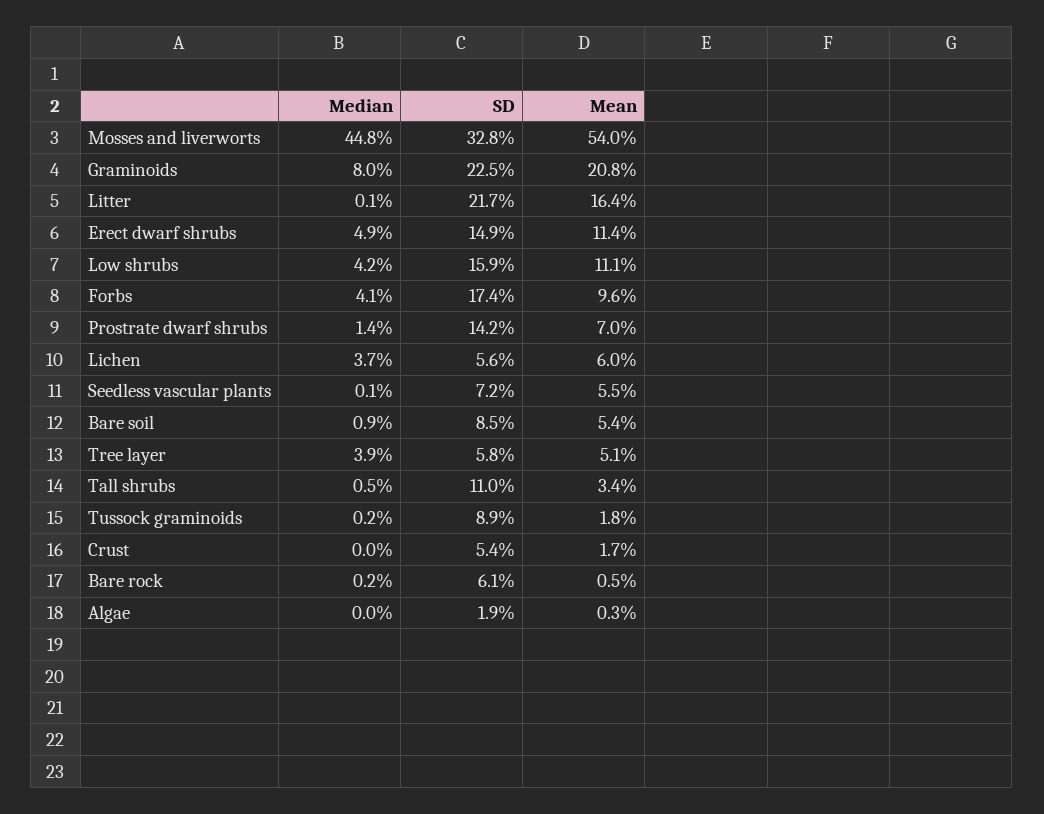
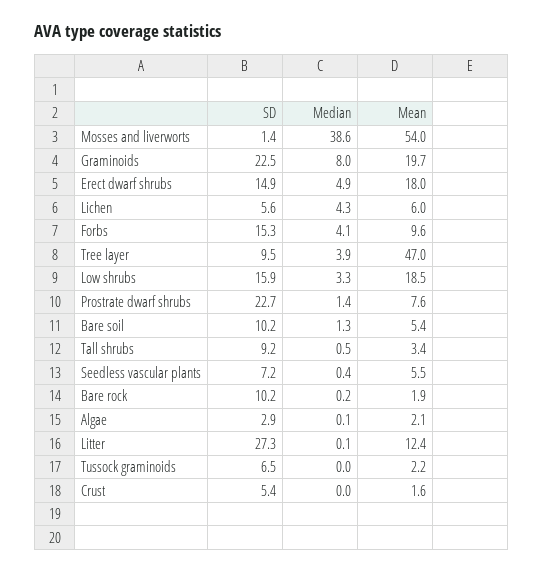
  {
    "Median": {
-     "Mosses and liverworts": 44.8,
+     "Mosses and liverworts": 38.6,
      "Graminoids": 8,
      "Litter": 0.1,
      "Erect dwarf shrubs": 4.9,
-     "Low shrubs": 4.2,
+     "Low shrubs": 3.3,
      "Forbs": 4.1,
      "Prostrate dwarf shrubs": 1.4,
-     "Lichen": 3.7,
+     "Lichen": 4.3,
-     "Seedless vascular plants": 0.1,
+     "Seedless vascular plants": 0.4,
-     "Bare soil": 0.9,
+     "Bare soil": 1.3,
      "Tree layer": 3.9,
      "Tall shrubs": 0.5,
-     "Tussock graminoids": 0.2,
+     "Tussock graminoids": 0,
      "Crust": 0,
      "Bare rock": 0.2,
-     "Algae": 0
+     "Algae": 0.1
    },
    "SD": {
-     "Mosses and liverworts": 32.8,
+     "Mosses and liverworts": 1.4,
      "Graminoids": 22.5,
-     "Litter": 21.7,
+     "Litter": 27.3,
      "Erect dwarf shrubs": 14.9,
      "Low shrubs": 15.9,
-     "Forbs": 17.4,
+     "Forbs": 15.3,
-     "Prostrate dwarf shrubs": 14.2,
+     "Prostrate dwarf shrubs": 22.7,
      "Lichen": 5.6,
      "Seedless vascular plants": 7.2,
-     "Bare soil": 8.5,
+     "Bare soil": 10.2,
-     "Tree layer": 5.8,
+     "Tree layer": 9.5,
-     "Tall shrubs": 11,
+     "Tall shrubs": 9.2,
-     "Tussock graminoids": 8.9,
+     "Tussock graminoids": 6.5,
      "Crust": 5.4,
-     "Bare rock": 6.1,
+     "Bare rock": 10.2,
-     "Algae": 1.9
+     "Algae": 2.9
    },
    "Mean": {
      "Mosses and liverworts": 54,
-     "Graminoids": 20.8,
+     "Graminoids": 19.7,
-     "Litter": 16.4,
+     "Litter": 12.4,
-     "Erect dwarf shrubs": 11.4,
+     "Erect dwarf shrubs": 18,
-     "Low shrubs": 11.1,
+     "Low shrubs": 18.5,
      "Forbs": 9.6,
-     "Prostrate dwarf shrubs": 7,
+     "Prostrate dwarf shrubs": 7.6,
      "Lichen": 6,
      "Seedless vascular plants": 5.5,
      "Bare soil": 5.4,
-     "Tree layer": 5.1,
+     "Tree layer": 47,
      "Tall shrubs": 3.4,
-     "Tussock graminoids": 1.8,
+     "Tussock graminoids": 2.2,
-     "Crust": 1.7,
+     "Crust": 1.6,
-     "Bare rock": 0.5,
+     "Bare rock": 1.9,
-     "Algae": 0.3
+     "Algae": 2.1
    }
  }

